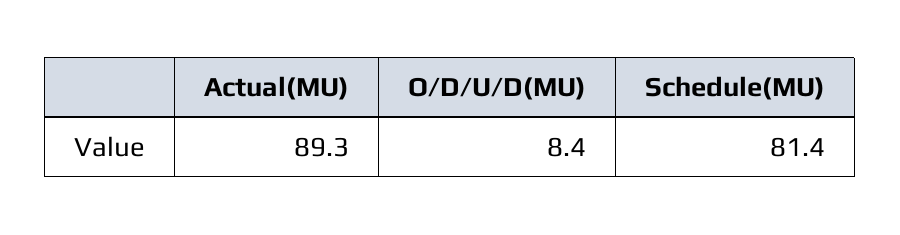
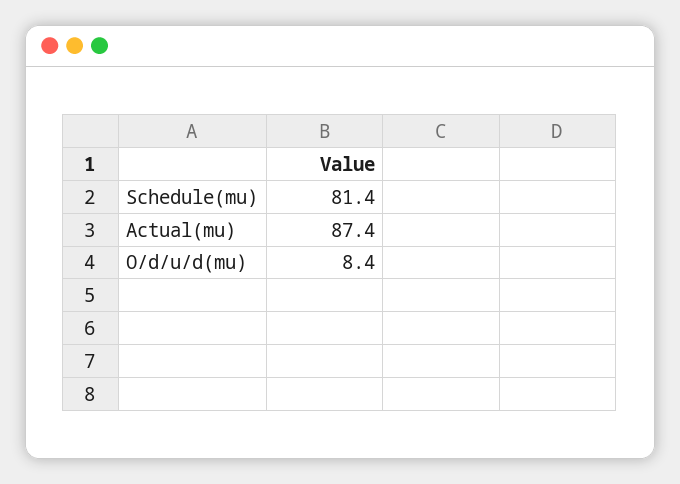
  {
-   "Actual(MU)": 89.3,
+   "Actual(MU)": 87.4,
    "O/D/U/D(MU)": 8.4,
    "Schedule(MU)": 81.4
  }

